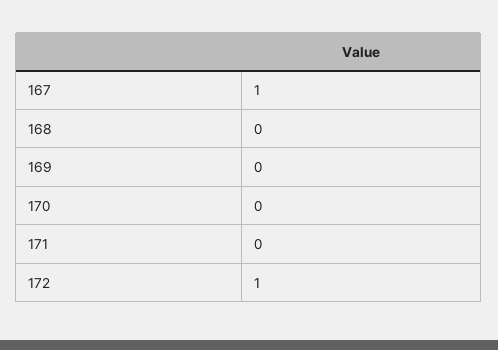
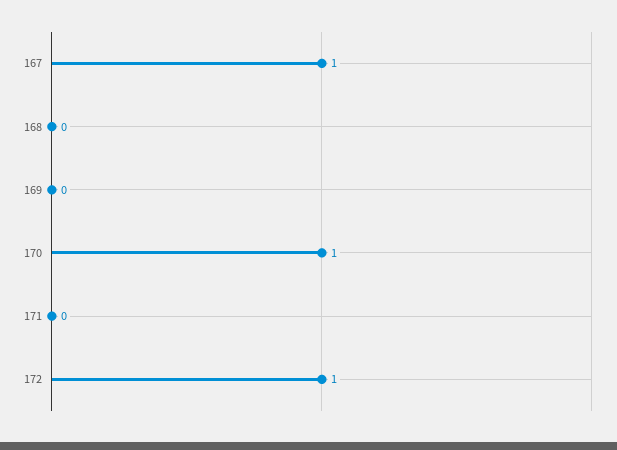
  {
    "167": 1,
    "168": 0,
    "169": 0,
-   "170": 0,
+   "170": 1,
    "171": 0,
    "172": 1
  }

